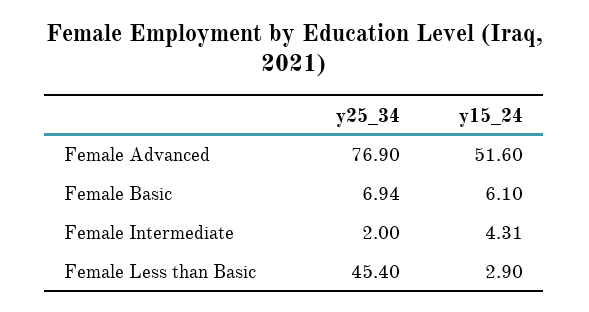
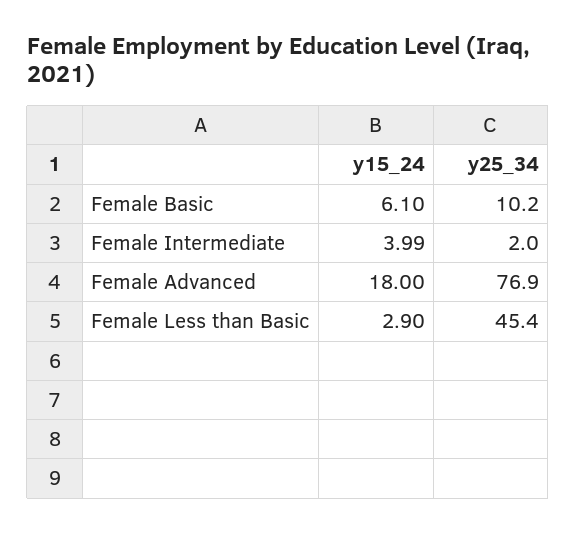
  {
    "y25_34": {
      "Female Advanced": 76.9,
-     "Female Basic": 6.94,
+     "Female Basic": 10.2,
      "Female Intermediate": 2,
      "Female Less than Basic": 45.4
    },
    "y15_24": {
-     "Female Advanced": 51.6,
+     "Female Advanced": 18,
      "Female Basic": 6.1,
-     "Female Intermediate": 4.31,
+     "Female Intermediate": 3.99,
      "Female Less than Basic": 2.9
    }
  }

